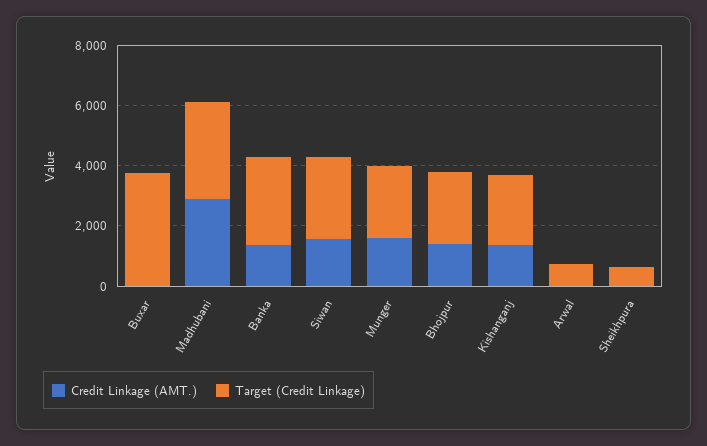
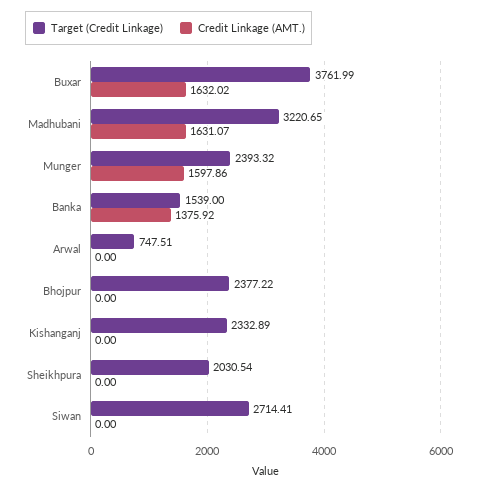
  {
    "Credit Linkage (AMT.)": {
-     "Buxar": 0,
+     "Buxar": 1632.02,
-     "Madhubani": 3000,
+     "Madhubani": 1631.07,
      "Banka": 1375.92,
-     "Siwan": 1500,
+     "Siwan": 0,
      "Munger": 1597.86,
-     "Bhojpur": 1500,
+     "Bhojpur": 0,
-     "Kishanganj": 1500,
+     "Kishanganj": 0,
      "Arwal": 0,
      "Sheikhpura": 0
    },
    "Target (Credit Linkage)": {
      "Buxar": 3761.99,
      "Madhubani": 3220.65,
-     "Banka": 3000,
+     "Banka": 1539,
      "Siwan": 2714.41,
      "Munger": 2393.32,
      "Bhojpur": 2377.22,
      "Kishanganj": 2332.89,
      "Arwal": 747.51,
-     "Sheikhpura": 500
+     "Sheikhpura": 2030.54
    }
  }

